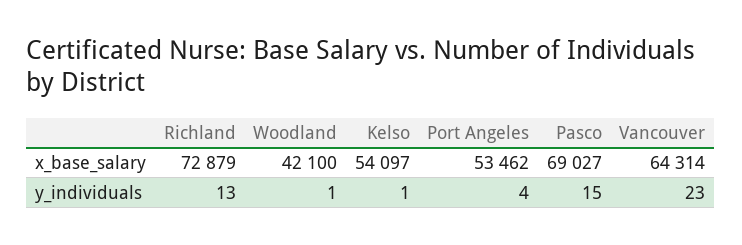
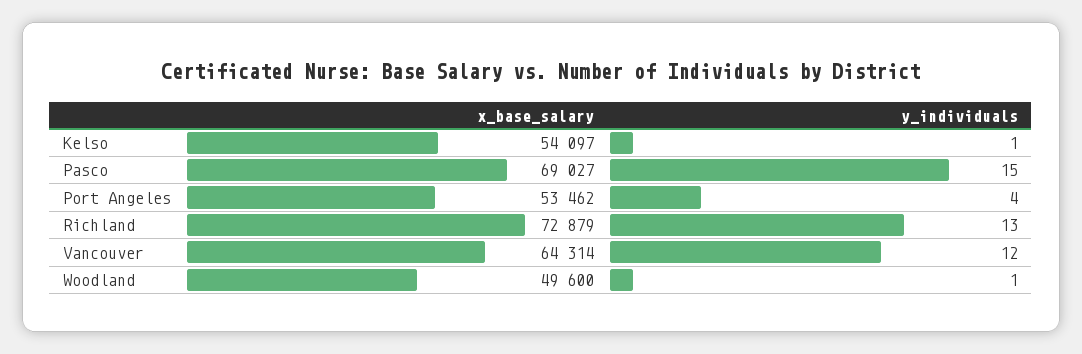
  {
    "Richland": {
      "x_base_salary": 72879,
      "y_individuals": 13
    },
    "Woodland": {
-     "x_base_salary": 42100,
+     "x_base_salary": 49600,
      "y_individuals": 1
    },
    "Kelso": {
      "x_base_salary": 54097,
      "y_individuals": 1
    },
    "Port Angeles": {
      "x_base_salary": 53462,
      "y_individuals": 4
    },
    "Pasco": {
      "x_base_salary": 69027,
      "y_individuals": 15
    },
    "Vancouver": {
      "x_base_salary": 64314,
-     "y_individuals": 23
+     "y_individuals": 12
    }
  }

